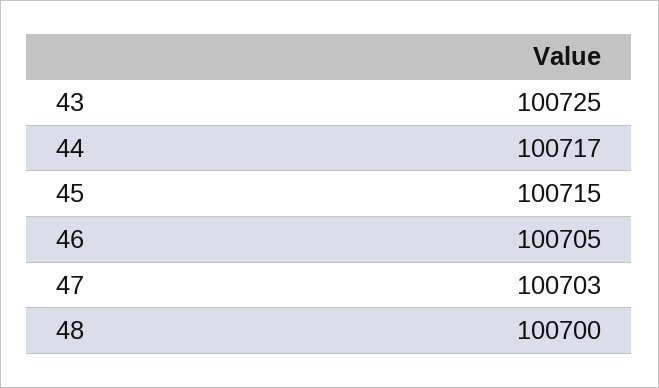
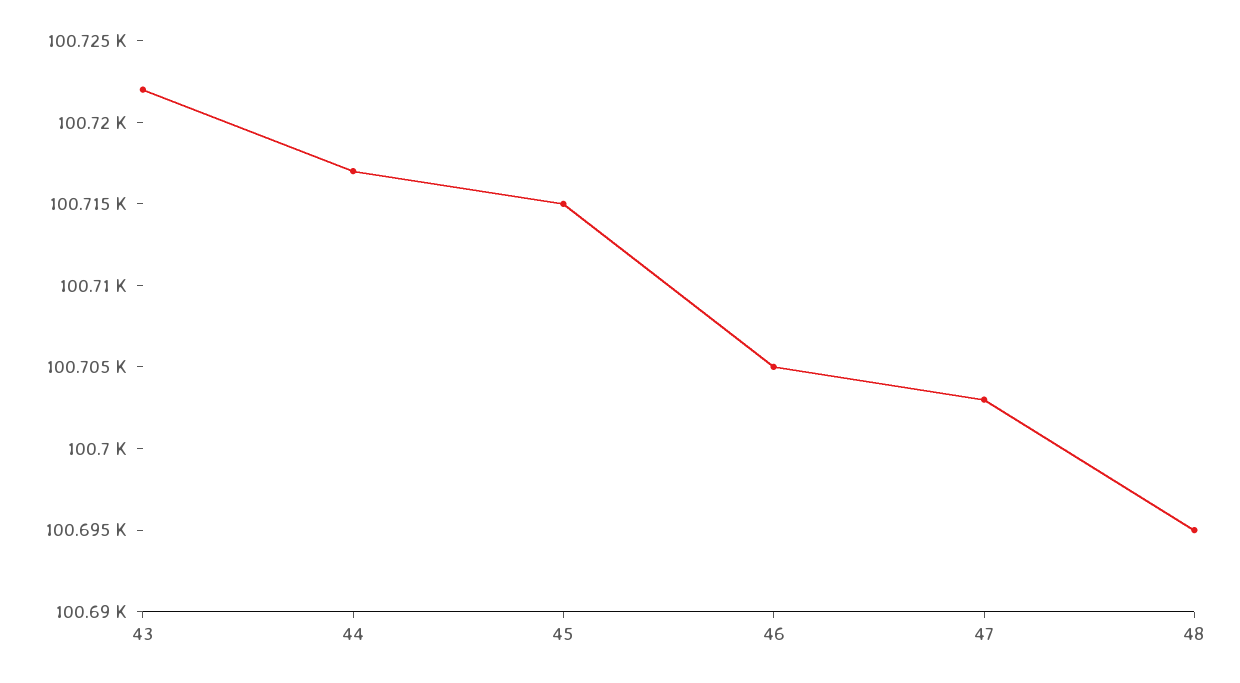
  {
-   "43": 100725,
+   "43": 100722,
    "44": 100717,
    "45": 100715,
    "46": 100705,
    "47": 100703,
-   "48": 100700
+   "48": 100695
  }

